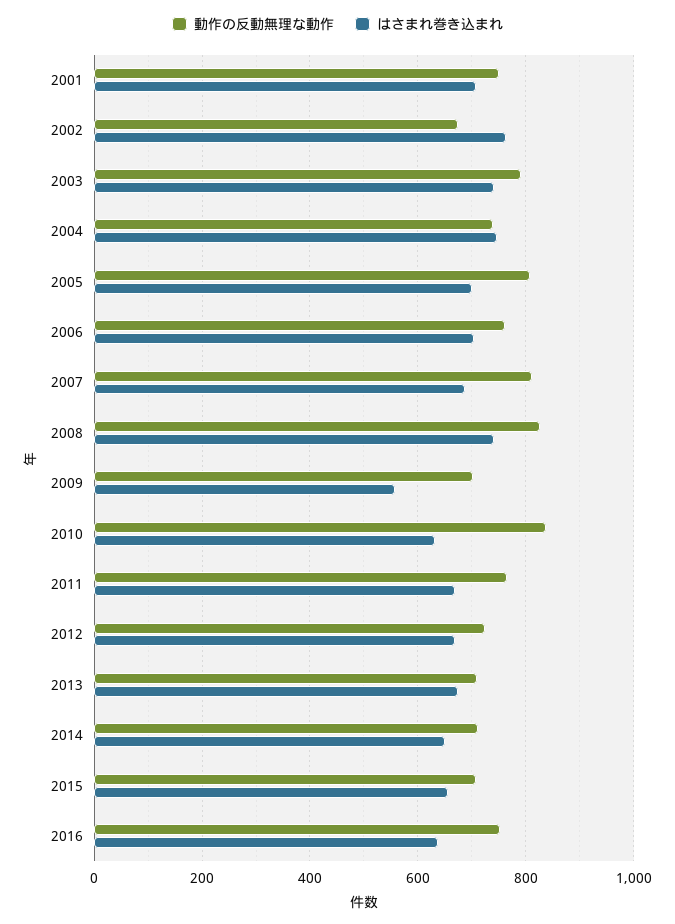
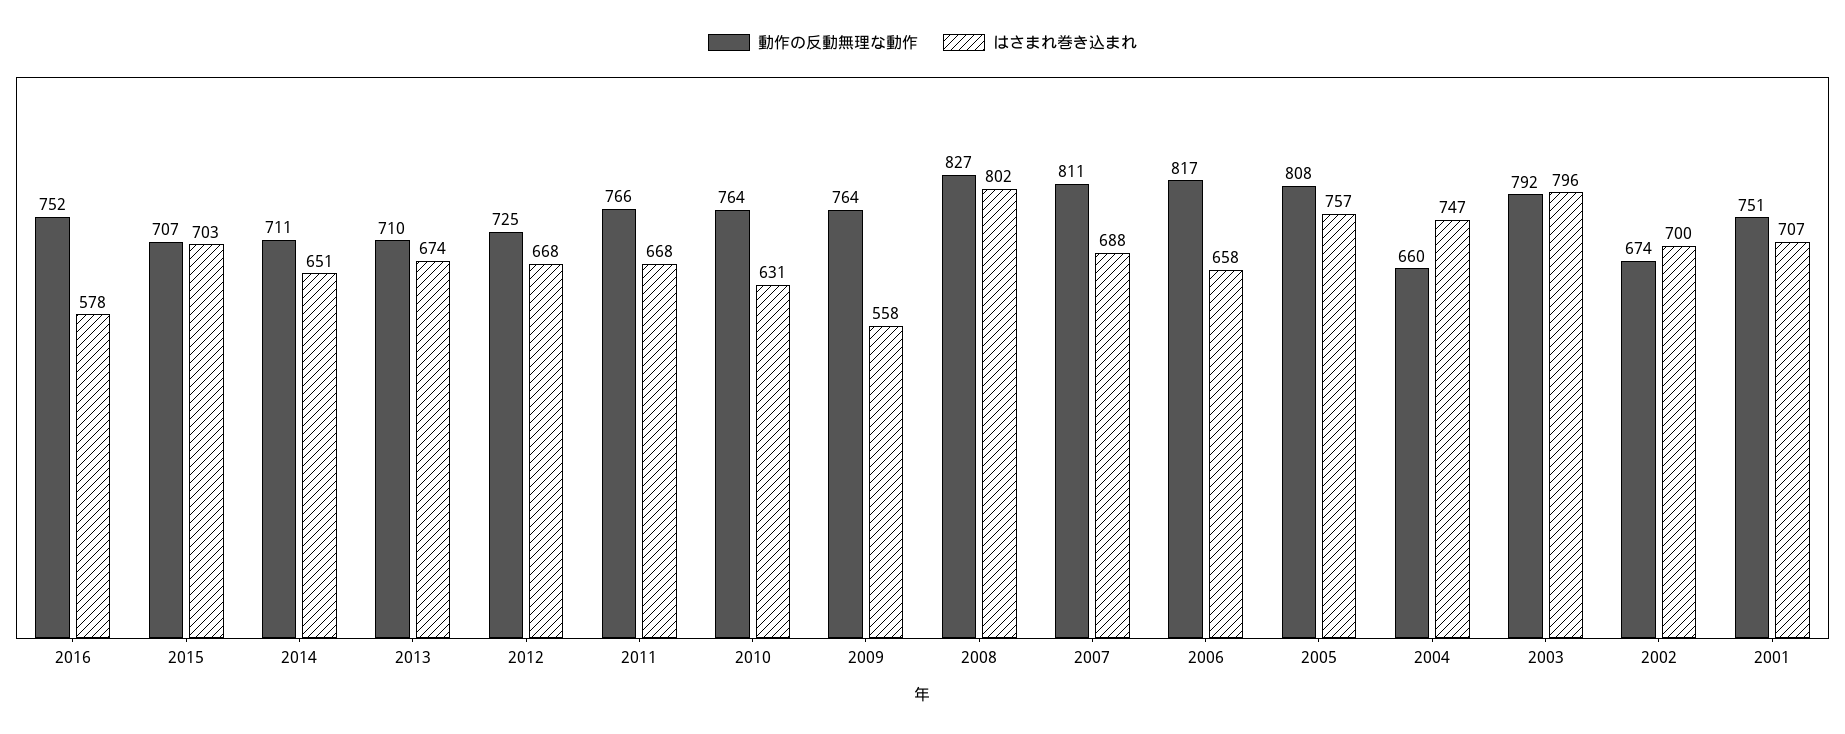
  {
    "動作の反動無理な動作": {
      "2001": 751,
      "2002": 674,
      "2003": 792,
-     "2004": 740,
+     "2004": 660,
      "2005": 808,
-     "2006": 760,
+     "2006": 817,
      "2007": 811,
      "2008": 827,
-     "2009": 700,
+     "2009": 764,
-     "2010": 840,
+     "2010": 764,
      "2011": 766,
      "2012": 725,
      "2013": 710,
      "2014": 711,
      "2015": 707,
      "2016": 752
    },
    "はさまれ巻き込まれ": {
      "2001": 707,
-     "2002": 760,
+     "2002": 700,
-     "2003": 740,
+     "2003": 796,
      "2004": 747,
-     "2005": 700,
+     "2005": 757,
-     "2006": 700,
+     "2006": 658,
      "2007": 688,
-     "2008": 740,
+     "2008": 802,
      "2009": 558,
      "2010": 631,
      "2011": 668,
      "2012": 668,
      "2013": 674,
      "2014": 651,
-     "2015": 660,
+     "2015": 703,
-     "2016": 640
+     "2016": 578
    }
  }

